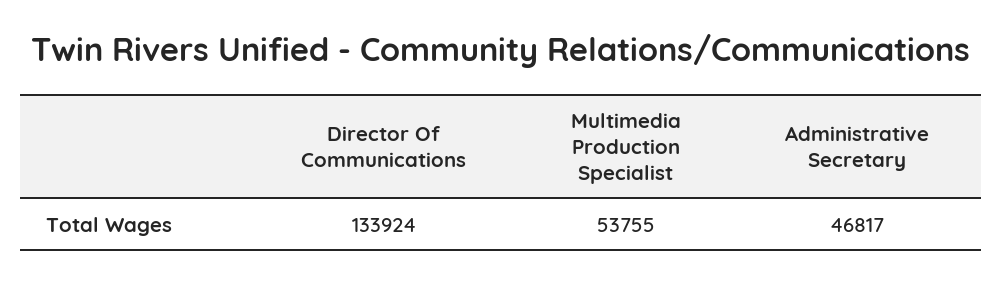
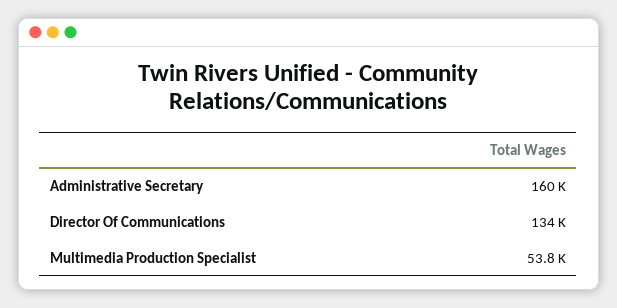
  {
    "Director Of Communications": 133924,
    "Multimedia Production Specialist": 53755,
-   "Administrative Secretary": 46817
+   "Administrative Secretary": 160000
  }

